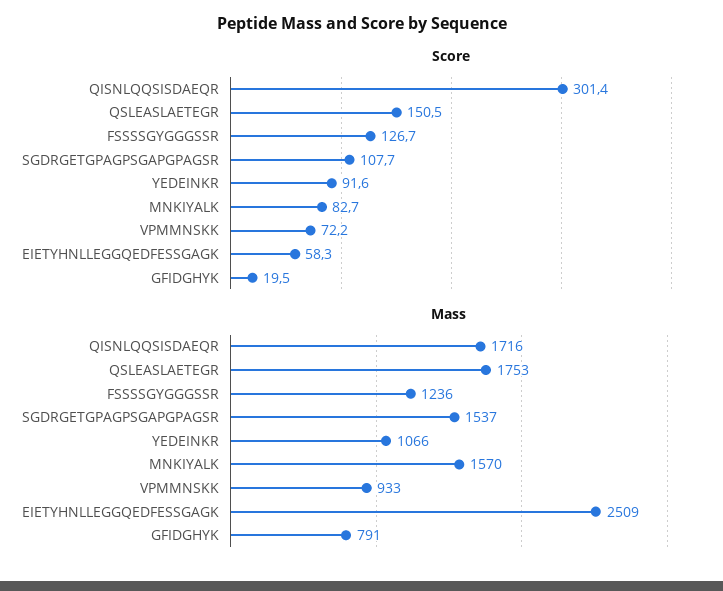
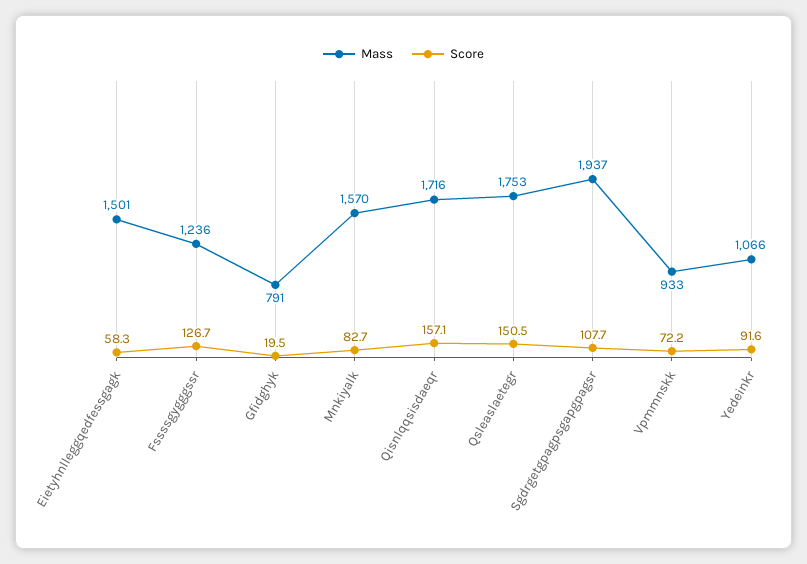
  {
    "Score": {
-     "QISNLQQSISDAEQR": 301.4,
+     "QISNLQQSISDAEQR": 157.1,
      "QSLEASLAETEGR": 150.5,
      "FSSSSGYGGGSSR": 126.7,
      "SGDRGETGPAGPSGAPGPAGSR": 107.7,
      "YEDEINKR": 91.6,
      "MNKIYALK": 82.7,
      "VPMMNSKK": 72.2,
      "EIETYHNLLEGGQEDFESSGAGK": 58.3,
      "GFIDGHYK": 19.5
    },
    "Mass": {
      "QISNLQQSISDAEQR": 1716,
      "QSLEASLAETEGR": 1753,
      "FSSSSGYGGGSSR": 1236,
-     "SGDRGETGPAGPSGAPGPAGSR": 1537,
+     "SGDRGETGPAGPSGAPGPAGSR": 1937,
      "YEDEINKR": 1066,
      "MNKIYALK": 1570,
      "VPMMNSKK": 933,
-     "EIETYHNLLEGGQEDFESSGAGK": 2509,
+     "EIETYHNLLEGGQEDFESSGAGK": 1501,
      "GFIDGHYK": 791
    }
  }

